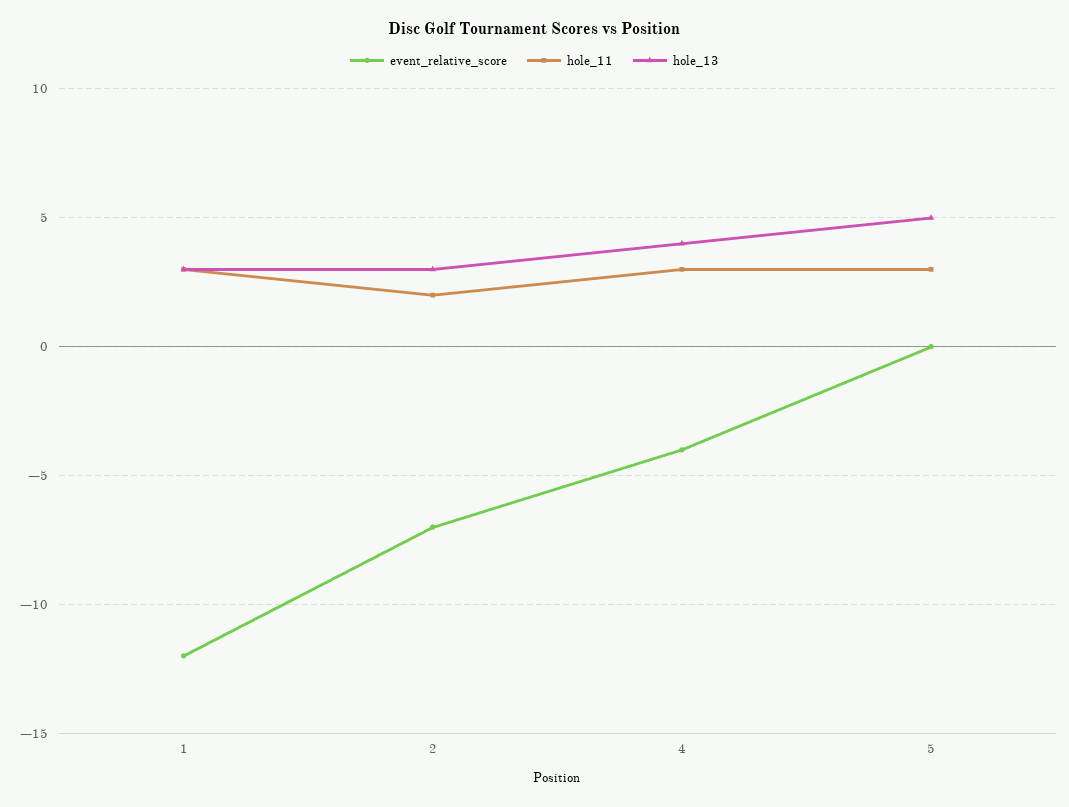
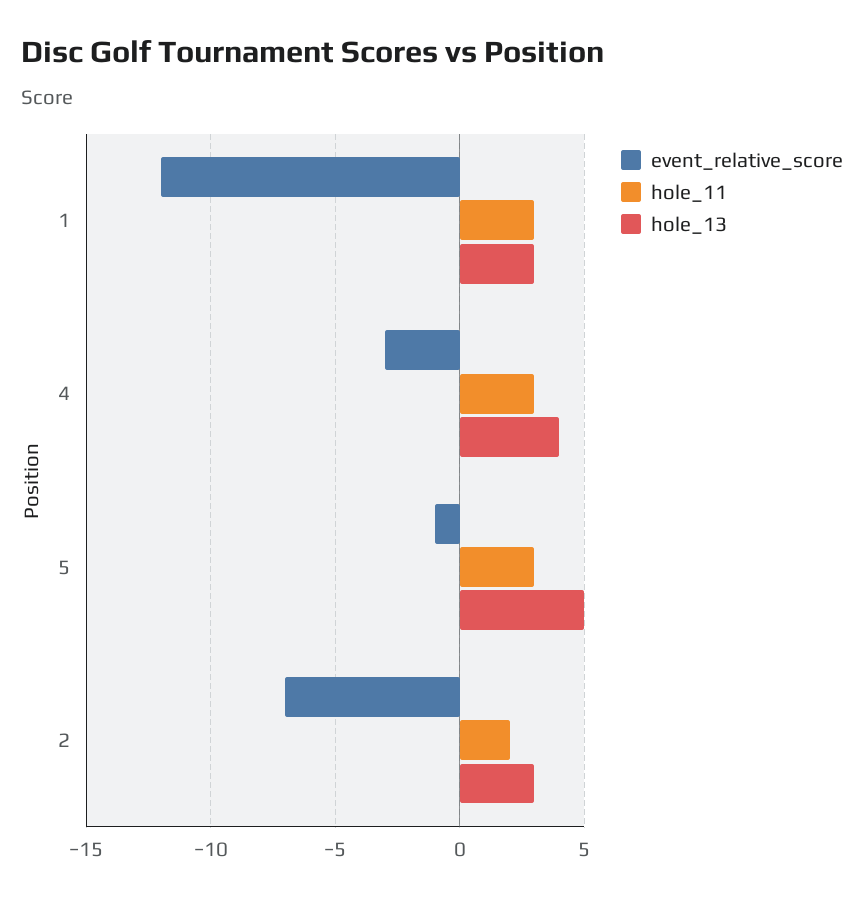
  {
    "event_relative_score": {
      "1": -12,
      "2": -7,
-     "4": -4,
+     "4": -3,
-     "5": 0
+     "5": -1
    },
    "hole_11": {
      "1": 3,
      "2": 2,
      "4": 3,
      "5": 3
    },
    "hole_13": {
      "1": 3,
      "2": 3,
      "4": 4,
      "5": 5
    }
  }

